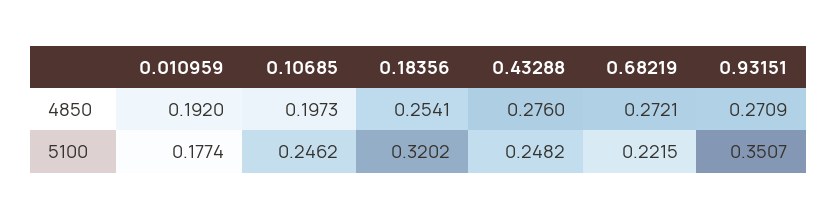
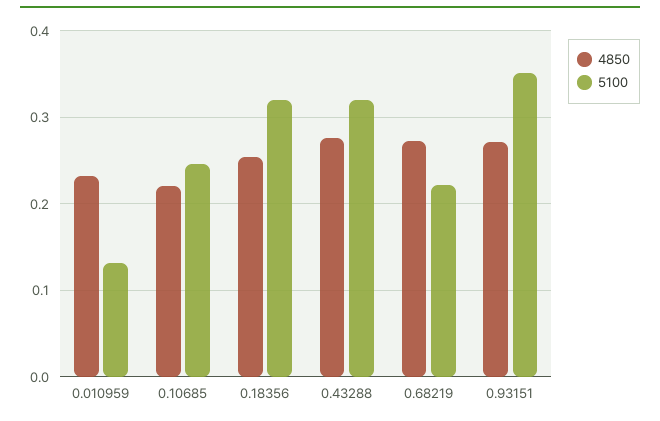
  {
    "4850": {
-     "0.010959": 0.192,
+     "0.010959": 0.23,
-     "0.10685": 0.1973,
+     "0.10685": 0.22,
      "0.18356": 0.2541,
      "0.43288": 0.276,
      "0.68219": 0.2721,
      "0.93151": 0.2709
    },
    "5100": {
-     "0.010959": 0.1774,
+     "0.010959": 0.13,
      "0.10685": 0.2462,
      "0.18356": 0.3202,
-     "0.43288": 0.2482,
+     "0.43288": 0.32,
      "0.68219": 0.2215,
      "0.93151": 0.3507
    }
  }

